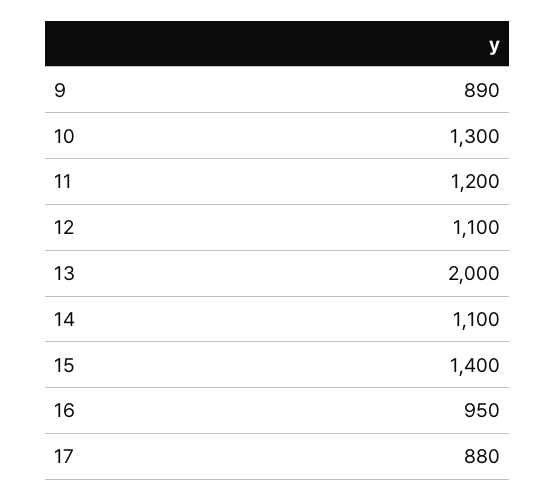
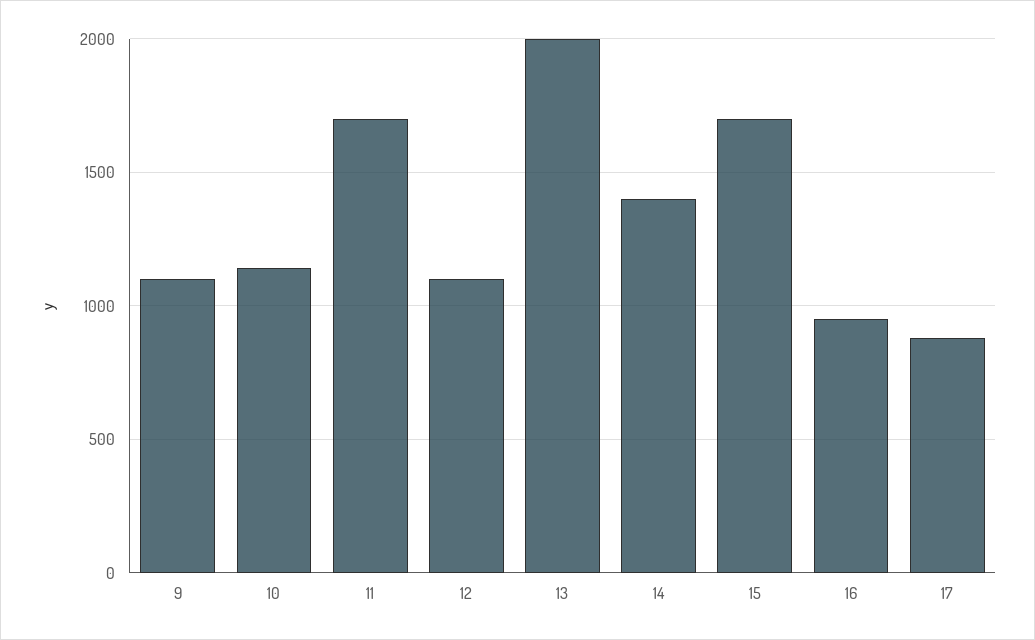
  {
-   "9": 890,
+   "9": 1100,
-   "10": 1300,
+   "10": 1150,
-   "11": 1200,
+   "11": 1700,
    "12": 1100,
    "13": 2000,
-   "14": 1100,
+   "14": 1400,
-   "15": 1400,
+   "15": 1700,
    "16": 950,
    "17": 880
  }

